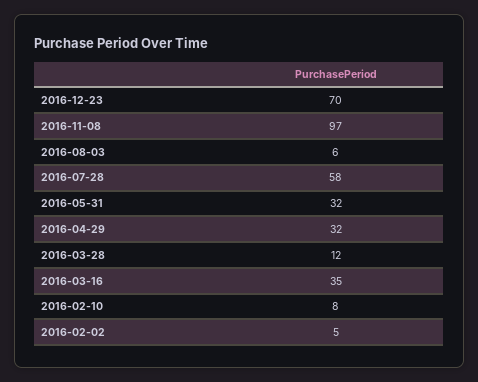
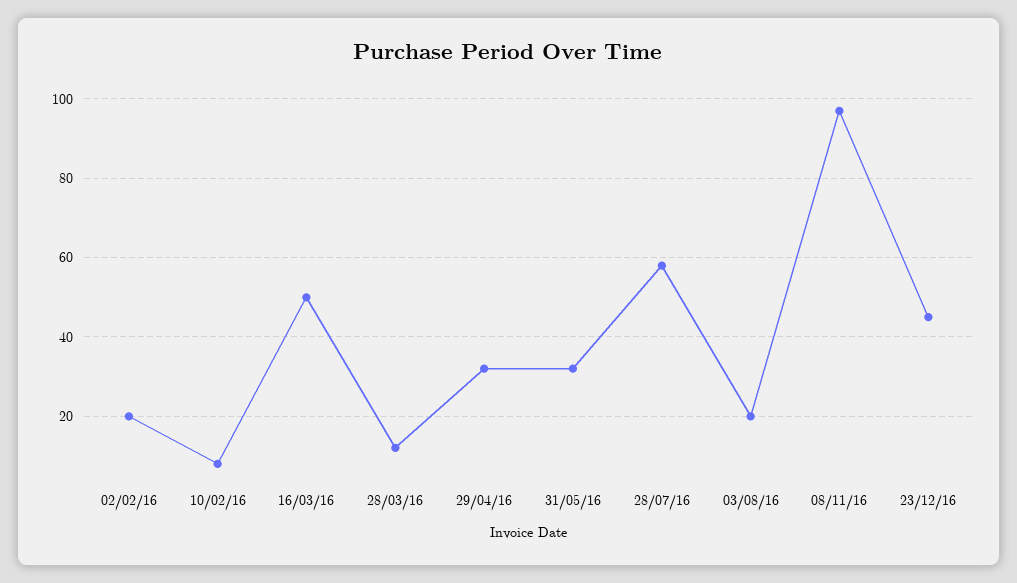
  {
-   "2016-12-23": 70,
+   "2016-12-23": 45,
    "2016-11-08": 97,
-   "2016-08-03": 6,
+   "2016-08-03": 20,
    "2016-07-28": 58,
    "2016-05-31": 32,
    "2016-04-29": 32,
    "2016-03-28": 12,
-   "2016-03-16": 35,
+   "2016-03-16": 50,
    "2016-02-10": 8,
-   "2016-02-02": 5
+   "2016-02-02": 20
  }

